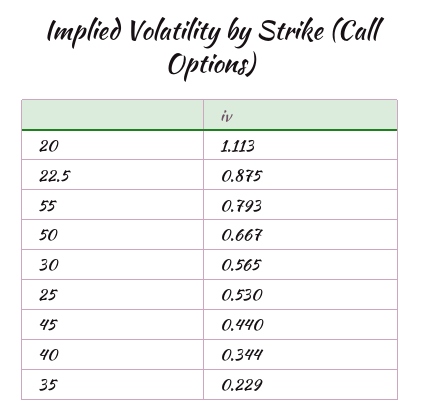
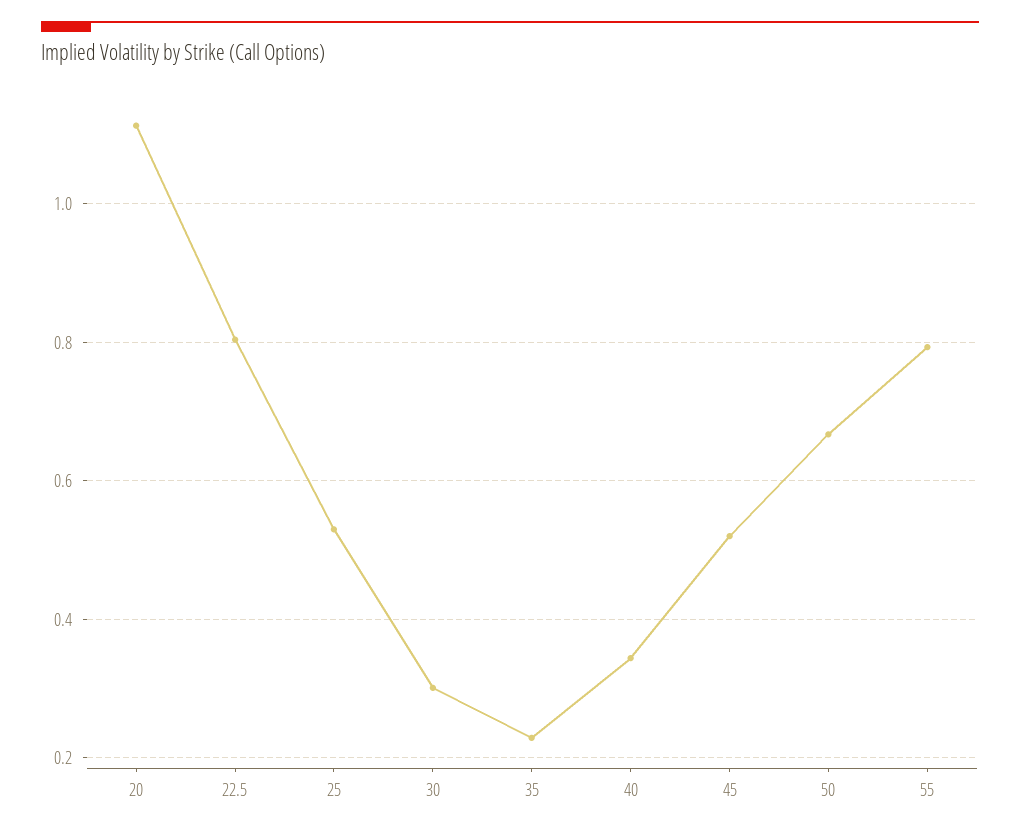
  {
    "20": 1.113,
-   "22.5": 0.875,
+   "22.5": 0.8,
    "55": 0.793,
    "50": 0.667,
-   "30": 0.565,
+   "30": 0.3,
    "25": 0.53,
-   "45": 0.44,
+   "45": 0.52,
    "40": 0.344,
    "35": 0.229
  }

